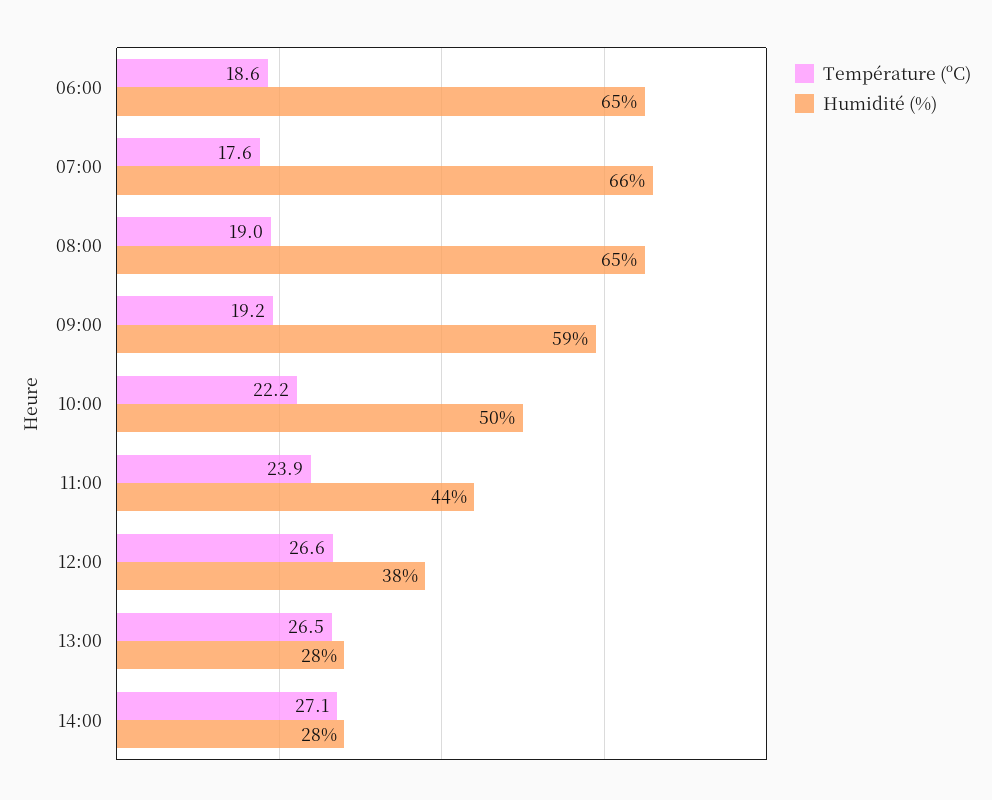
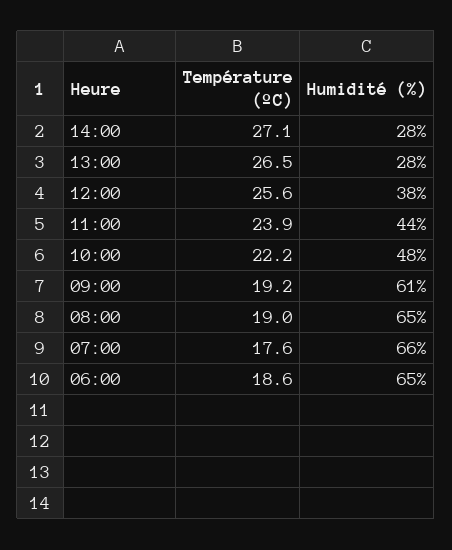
  {
    "Température (ºC)": {
      "06:00": 18.6,
      "07:00": 17.6,
      "08:00": 19,
      "09:00": 19.2,
      "10:00": 22.2,
      "11:00": 23.9,
-     "12:00": 26.6,
+     "12:00": 25.6,
      "13:00": 26.5,
      "14:00": 27.1
    },
    "Humidité (%)": {
      "06:00": 65,
      "07:00": 66,
      "08:00": 65,
-     "09:00": 59,
+     "09:00": 61,
-     "10:00": 50,
+     "10:00": 48,
      "11:00": 44,
      "12:00": 38,
      "13:00": 28,
      "14:00": 28
    }
  }

